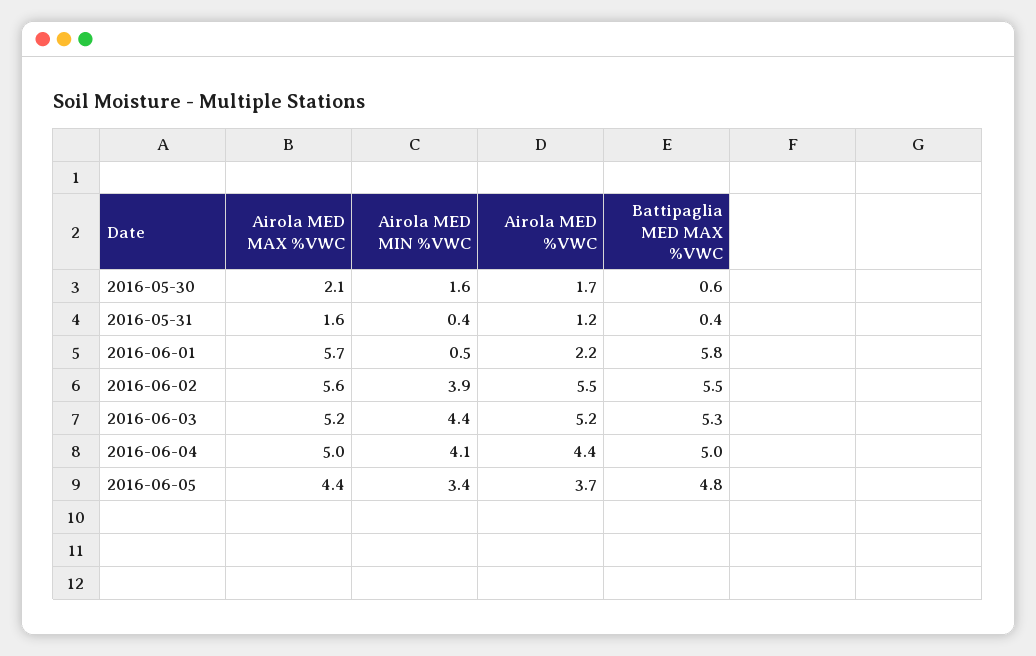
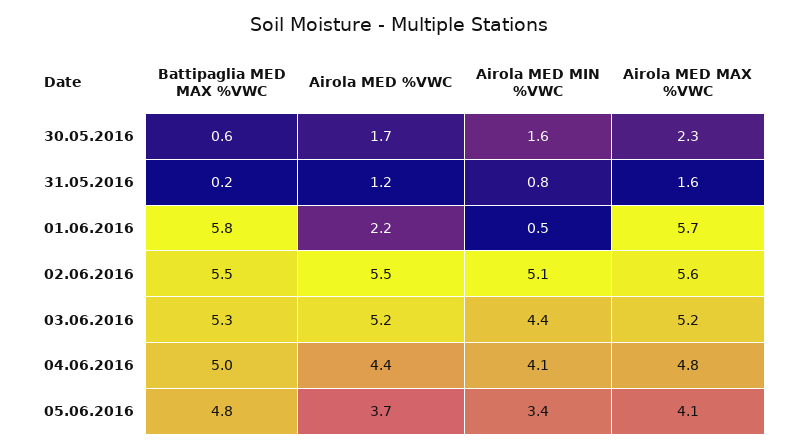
  {
    "Airola MED MAX %VWC": {
-     "2016-05-30": 2.1,
+     "2016-05-30": 2.3,
      "2016-05-31": 1.6,
      "2016-06-01": 5.7,
      "2016-06-02": 5.6,
      "2016-06-03": 5.2,
-     "2016-06-04": 5,
+     "2016-06-04": 4.8,
-     "2016-06-05": 4.4
+     "2016-06-05": 4.1
    },
    "Airola MED MIN %VWC": {
      "2016-05-30": 1.6,
-     "2016-05-31": 0.4,
+     "2016-05-31": 0.8,
      "2016-06-01": 0.5,
-     "2016-06-02": 3.9,
+     "2016-06-02": 5.1,
      "2016-06-03": 4.4,
      "2016-06-04": 4.1,
      "2016-06-05": 3.4
    },
    "Airola MED %VWC": {
      "2016-05-30": 1.7,
      "2016-05-31": 1.2,
      "2016-06-01": 2.2,
      "2016-06-02": 5.5,
      "2016-06-03": 5.2,
      "2016-06-04": 4.4,
      "2016-06-05": 3.7
    },
    "Battipaglia MED MAX %VWC": {
      "2016-05-30": 0.6,
-     "2016-05-31": 0.4,
+     "2016-05-31": 0.2,
      "2016-06-01": 5.8,
      "2016-06-02": 5.5,
      "2016-06-03": 5.3,
      "2016-06-04": 5,
      "2016-06-05": 4.8
    }
  }

